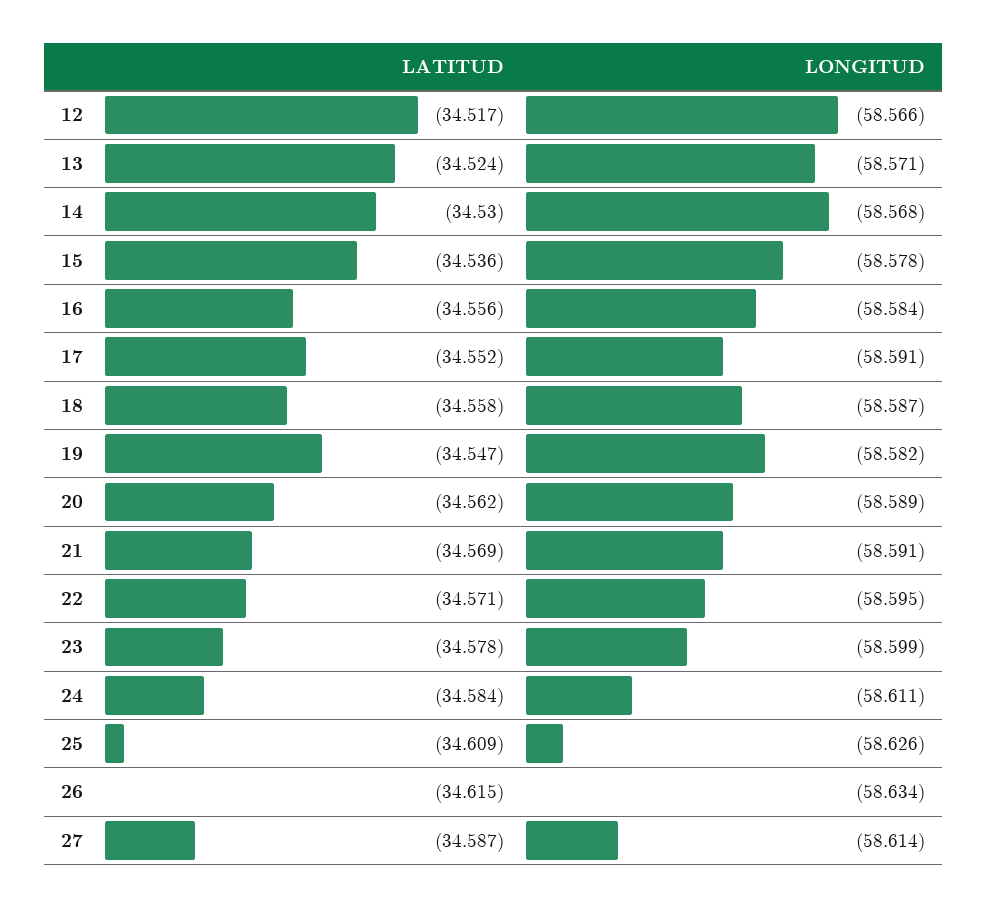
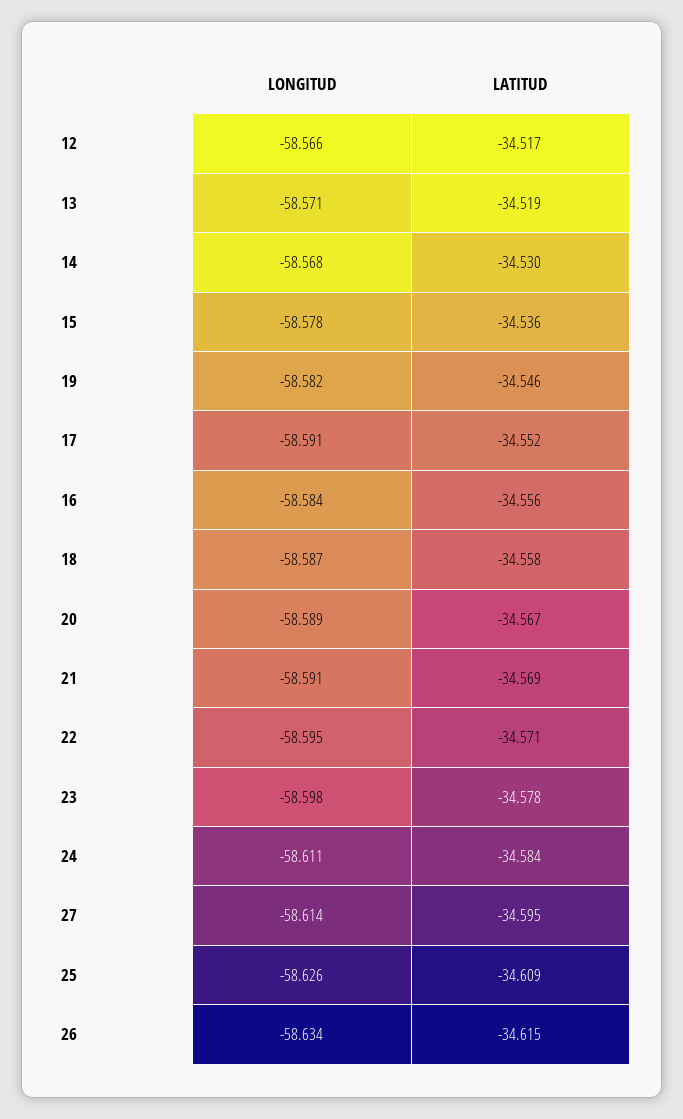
  {
    "LATITUD": {
      "12": -34.517,
-     "13": -34.524,
+     "13": -34.519,
      "14": -34.53,
      "15": -34.536,
      "16": -34.556,
      "17": -34.552,
      "18": -34.558,
-     "19": -34.547,
+     "19": -34.546,
-     "20": -34.562,
+     "20": -34.567,
      "21": -34.569,
      "22": -34.571,
      "23": -34.578,
      "24": -34.584,
      "25": -34.609,
      "26": -34.615,
-     "27": -34.587
+     "27": -34.595
    },
    "LONGITUD": {
      "12": -58.566,
      "13": -58.571,
      "14": -58.568,
      "15": -58.578,
      "16": -58.584,
      "17": -58.591,
      "18": -58.587,
      "19": -58.582,
      "20": -58.589,
      "21": -58.591,
      "22": -58.595,
-     "23": -58.599,
+     "23": -58.598,
      "24": -58.611,
      "25": -58.626,
      "26": -58.634,
      "27": -58.614
    }
  }

